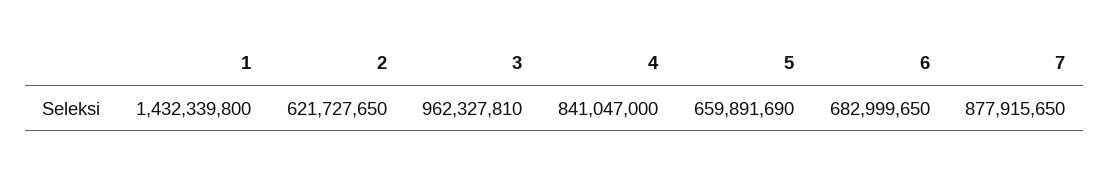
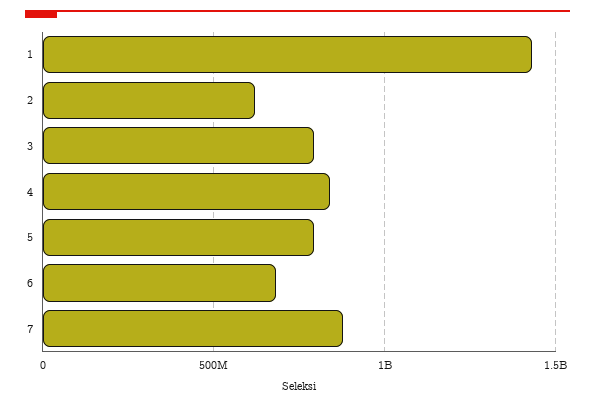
  {
    "1": 1432339800,
    "2": 621727650,
-   "3": 962327810,
+   "3": 800000000,
    "4": 841047000,
-   "5": 659891690,
+   "5": 800000000,
    "6": 682999650,
    "7": 877915650
  }

